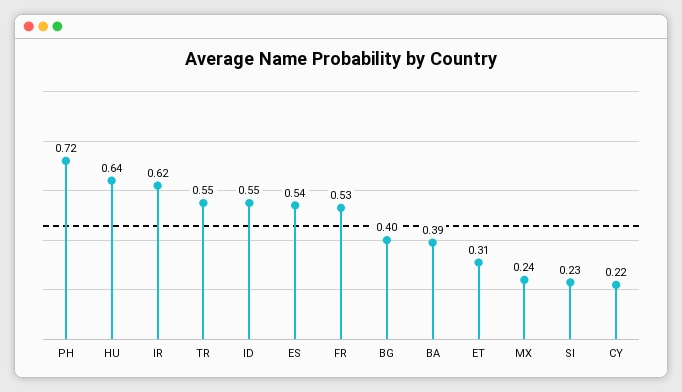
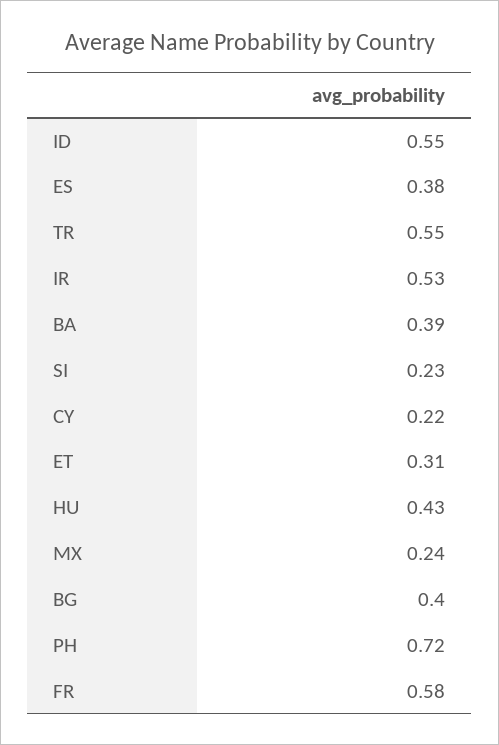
  {
    "PH": 0.72,
-   "HU": 0.64,
+   "HU": 0.43,
-   "IR": 0.62,
+   "IR": 0.53,
    "TR": 0.55,
    "ID": 0.55,
-   "ES": 0.54,
+   "ES": 0.38,
-   "FR": 0.53,
+   "FR": 0.58,
    "BG": 0.4,
    "BA": 0.39,
    "ET": 0.31,
    "MX": 0.24,
    "SI": 0.23,
    "CY": 0.22
  }

